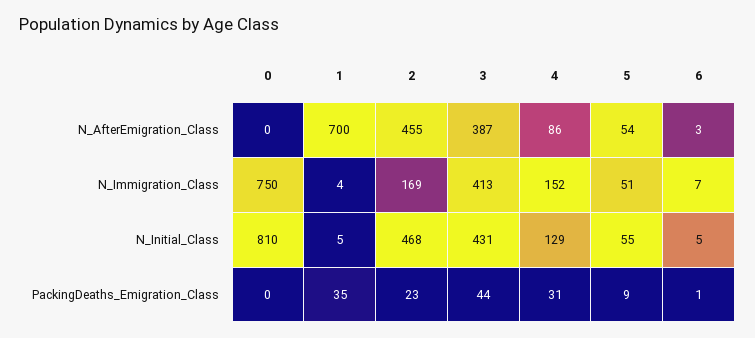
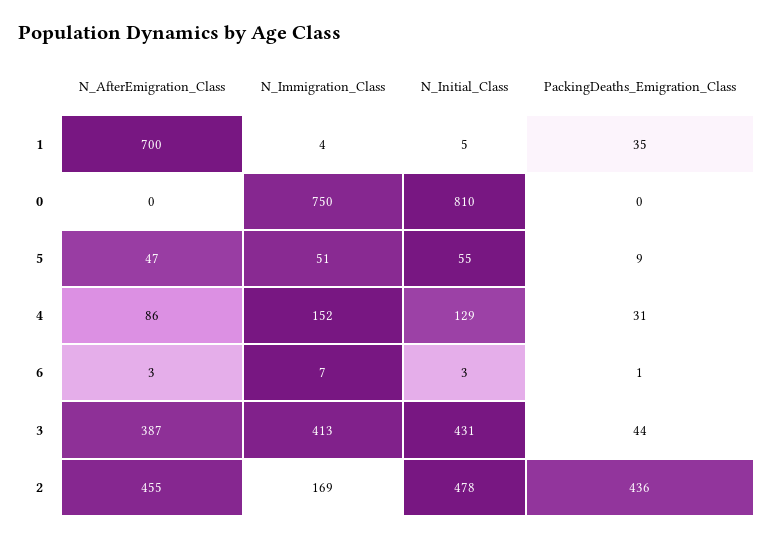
  {
    "0": {
      "N_AfterEmigration_Class": 0,
      "N_Immigration_Class": 750,
      "N_Initial_Class": 810,
      "PackingDeaths_Emigration_Class": 0
    },
    "1": {
      "N_AfterEmigration_Class": 700,
      "N_Immigration_Class": 4,
      "N_Initial_Class": 5,
      "PackingDeaths_Emigration_Class": 35
    },
    "2": {
      "N_AfterEmigration_Class": 455,
      "N_Immigration_Class": 169,
-     "N_Initial_Class": 468,
+     "N_Initial_Class": 478,
-     "PackingDeaths_Emigration_Class": 23
+     "PackingDeaths_Emigration_Class": 436
    },
    "3": {
      "N_AfterEmigration_Class": 387,
      "N_Immigration_Class": 413,
      "N_Initial_Class": 431,
      "PackingDeaths_Emigration_Class": 44
    },
    "4": {
      "N_AfterEmigration_Class": 86,
      "N_Immigration_Class": 152,
      "N_Initial_Class": 129,
      "PackingDeaths_Emigration_Class": 31
    },
    "5": {
-     "N_AfterEmigration_Class": 54,
+     "N_AfterEmigration_Class": 47,
      "N_Immigration_Class": 51,
      "N_Initial_Class": 55,
      "PackingDeaths_Emigration_Class": 9
    },
    "6": {
      "N_AfterEmigration_Class": 3,
      "N_Immigration_Class": 7,
-     "N_Initial_Class": 5,
+     "N_Initial_Class": 3,
      "PackingDeaths_Emigration_Class": 1
    }
  }

